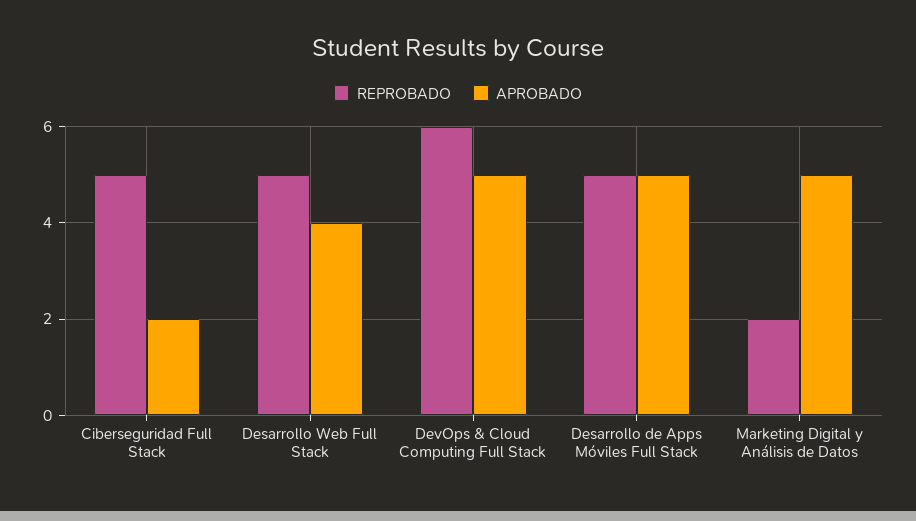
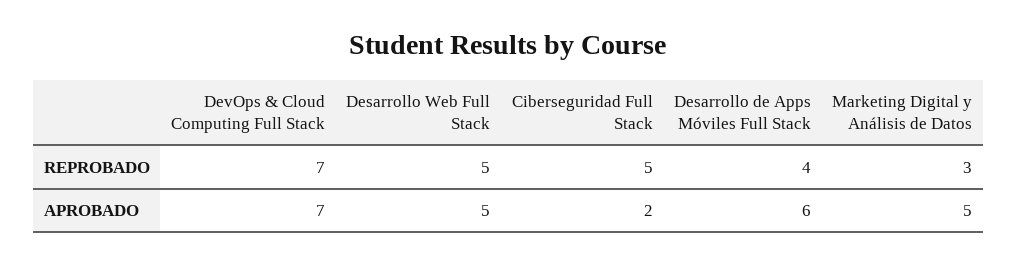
  {
    "REPROBADO": {
      "Ciberseguridad Full Stack": 5,
      "Desarrollo Web Full Stack": 5,
-     "DevOps & Cloud Computing Full Stack": 6,
+     "DevOps & Cloud Computing Full Stack": 7,
-     "Desarrollo de Apps Móviles Full Stack": 5,
+     "Desarrollo de Apps Móviles Full Stack": 4,
-     "Marketing Digital y Análisis de Datos": 2
+     "Marketing Digital y Análisis de Datos": 3
    },
    "APROBADO": {
      "Ciberseguridad Full Stack": 2,
-     "Desarrollo Web Full Stack": 4,
+     "Desarrollo Web Full Stack": 5,
-     "DevOps & Cloud Computing Full Stack": 5,
+     "DevOps & Cloud Computing Full Stack": 7,
-     "Desarrollo de Apps Móviles Full Stack": 5,
+     "Desarrollo de Apps Móviles Full Stack": 6,
      "Marketing Digital y Análisis de Datos": 5
    }
  }

